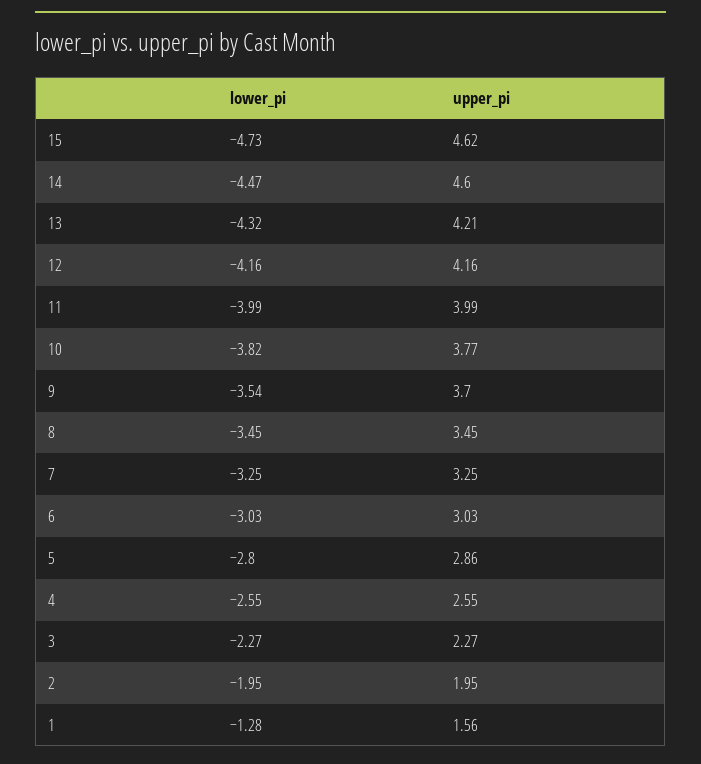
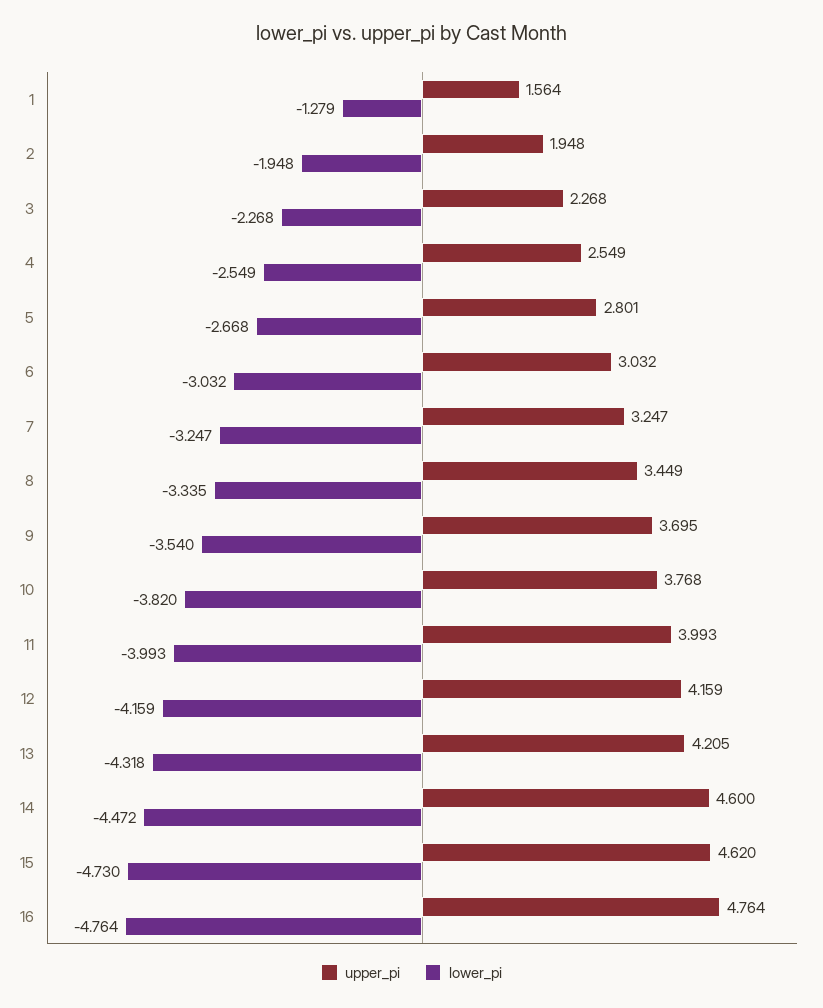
  {
    "lower_pi": {
      "15": -4.73,
      "14": -4.472,
      "13": -4.318,
      "12": -4.159,
      "11": -3.993,
      "10": -3.82,
      "9": -3.54,
-     "8": -3.45,
+     "8": -3.335,
      "7": -3.247,
      "6": -3.032,
-     "5": -2.8,
+     "5": -2.668,
      "4": -2.549,
      "3": -2.268,
      "2": -1.948,
-     "1": -1.279
+     "1": -1.279,
+     "16": -4.764
    },
    "upper_pi": {
      "15": 4.62,
      "14": 4.6,
      "13": 4.205,
      "12": 4.159,
      "11": 3.993,
      "10": 3.768,
      "9": 3.695,
      "8": 3.449,
      "7": 3.247,
      "6": 3.032,
-     "5": 2.86,
+     "5": 2.801,
      "4": 2.549,
      "3": 2.268,
      "2": 1.948,
-     "1": 1.564
+     "1": 1.564,
+     "16": 4.764
    }
  }

